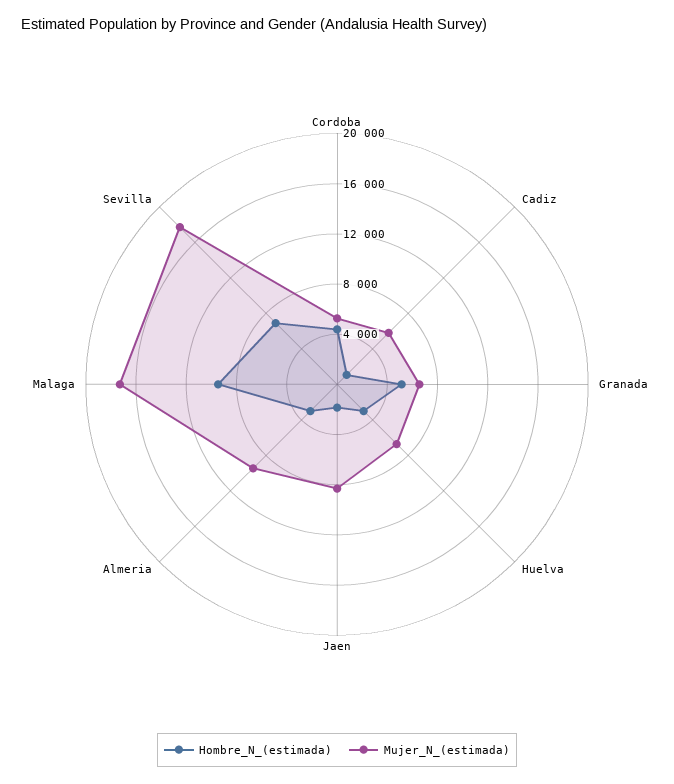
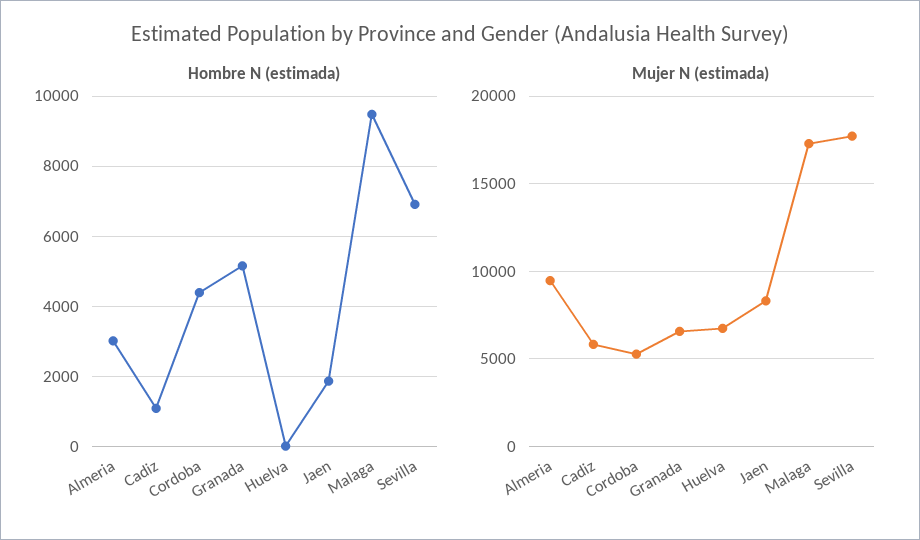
  {
    "Hombre_N_(estimada)": {
      "Cordoba": 4400,
      "Cadiz": 1000,
      "Granada": 5200,
-     "Huelva": 3000,
+     "Huelva": 0,
      "Jaen": 1800,
      "Almeria": 3000,
      "Malaga": 9400,
      "Sevilla": 7000
    },
    "Mujer_N_(estimada)": {
      "Cordoba": 5500,
      "Cadiz": 6000,
      "Granada": 6500,
      "Huelva": 6500,
      "Jaen": 8500,
      "Almeria": 9500,
      "Malaga": 17500,
      "Sevilla": 17500
    }
  }

